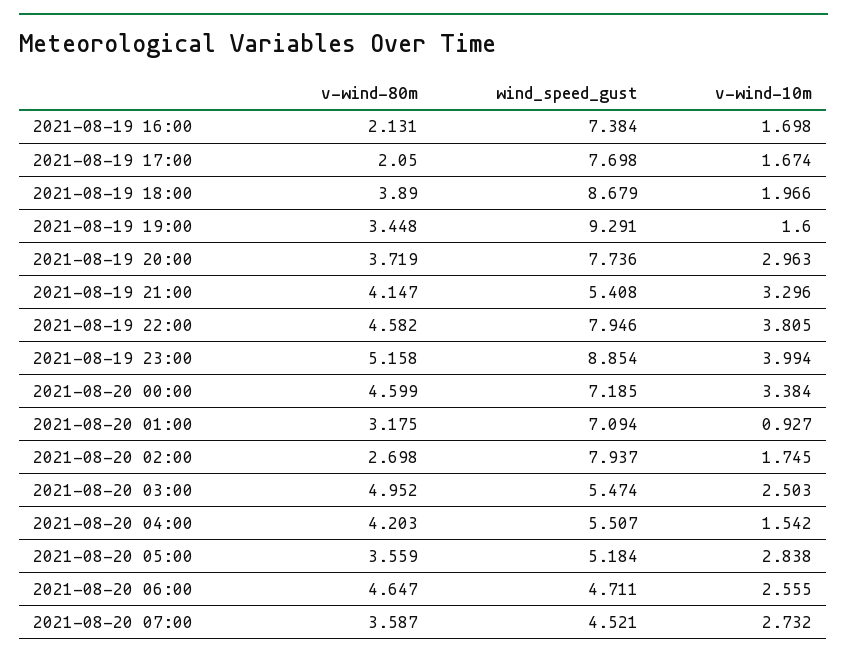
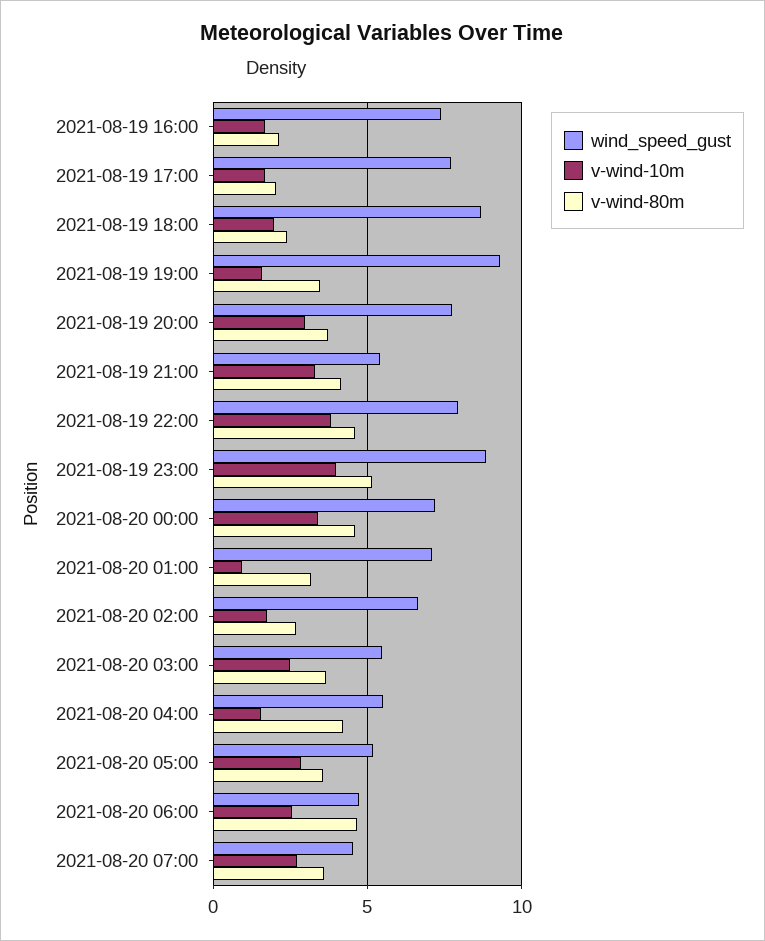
  {
    "v-wind-80m": {
      "2021-08-19 16:00": 2.131,
      "2021-08-19 17:00": 2.05,
-     "2021-08-19 18:00": 3.89,
+     "2021-08-19 18:00": 2.5,
      "2021-08-19 19:00": 3.448,
      "2021-08-19 20:00": 3.719,
      "2021-08-19 21:00": 4.147,
      "2021-08-19 22:00": 4.582,
      "2021-08-19 23:00": 5.158,
      "2021-08-20 00:00": 4.599,
      "2021-08-20 01:00": 3.175,
      "2021-08-20 02:00": 2.698,
-     "2021-08-20 03:00": 4.952,
+     "2021-08-20 03:00": 3.5,
      "2021-08-20 04:00": 4.203,
      "2021-08-20 05:00": 3.559,
      "2021-08-20 06:00": 4.647,
      "2021-08-20 07:00": 3.587
    },
    "wind_speed_gust": {
      "2021-08-19 16:00": 7.384,
      "2021-08-19 17:00": 7.698,
      "2021-08-19 18:00": 8.679,
      "2021-08-19 19:00": 9.291,
      "2021-08-19 20:00": 7.736,
      "2021-08-19 21:00": 5.408,
      "2021-08-19 22:00": 7.946,
      "2021-08-19 23:00": 8.854,
      "2021-08-20 00:00": 7.185,
      "2021-08-20 01:00": 7.094,
-     "2021-08-20 02:00": 7.937,
+     "2021-08-20 02:00": 6.5,
      "2021-08-20 03:00": 5.474,
      "2021-08-20 04:00": 5.507,
      "2021-08-20 05:00": 5.184,
      "2021-08-20 06:00": 4.711,
      "2021-08-20 07:00": 4.521
    },
    "v-wind-10m": {
      "2021-08-19 16:00": 1.698,
      "2021-08-19 17:00": 1.674,
      "2021-08-19 18:00": 1.966,
      "2021-08-19 19:00": 1.6,
      "2021-08-19 20:00": 2.963,
      "2021-08-19 21:00": 3.296,
      "2021-08-19 22:00": 3.805,
      "2021-08-19 23:00": 3.994,
      "2021-08-20 00:00": 3.384,
      "2021-08-20 01:00": 0.927,
      "2021-08-20 02:00": 1.745,
      "2021-08-20 03:00": 2.503,
      "2021-08-20 04:00": 1.542,
      "2021-08-20 05:00": 2.838,
      "2021-08-20 06:00": 2.555,
      "2021-08-20 07:00": 2.732
    }
  }

